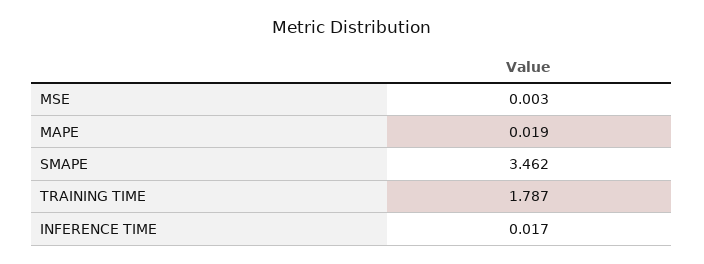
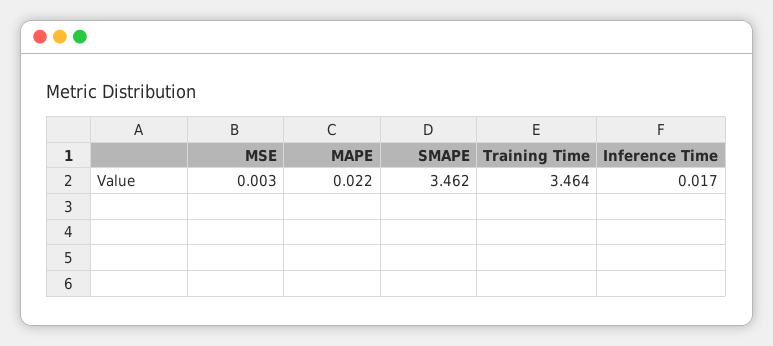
  {
    "MSE": 0.003,
-   "MAPE": 0.019,
+   "MAPE": 0.022,
    "SMAPE": 3.462,
-   "TRAINING TIME": 1.787,
+   "TRAINING TIME": 3.464,
    "INFERENCE TIME": 0.017
  }

